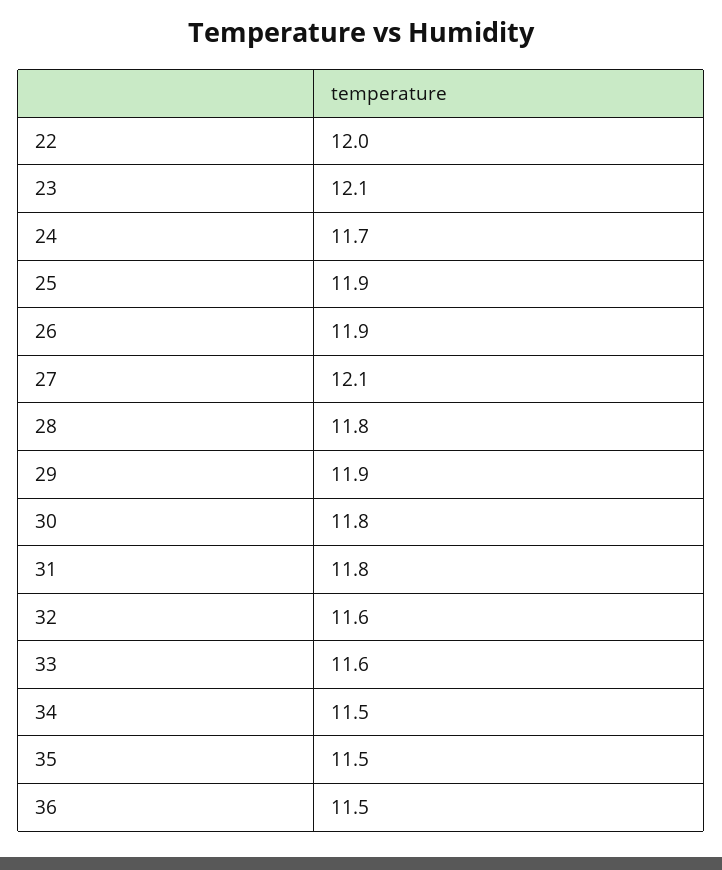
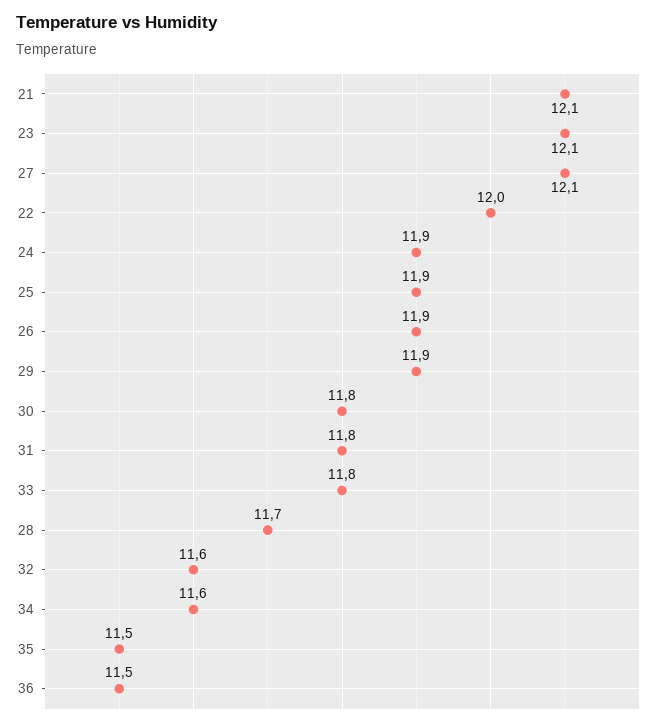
  {
    "22": 12,
    "23": 12.1,
-   "24": 11.7,
+   "24": 11.9,
    "25": 11.9,
    "26": 11.9,
    "27": 12.1,
-   "28": 11.8,
+   "28": 11.7,
    "29": 11.9,
    "30": 11.8,
    "31": 11.8,
    "32": 11.6,
-   "33": 11.6,
+   "33": 11.8,
-   "34": 11.5,
+   "34": 11.6,
    "35": 11.5,
-   "36": 11.5
+   "36": 11.5,
+   "21": 12.1
  }

